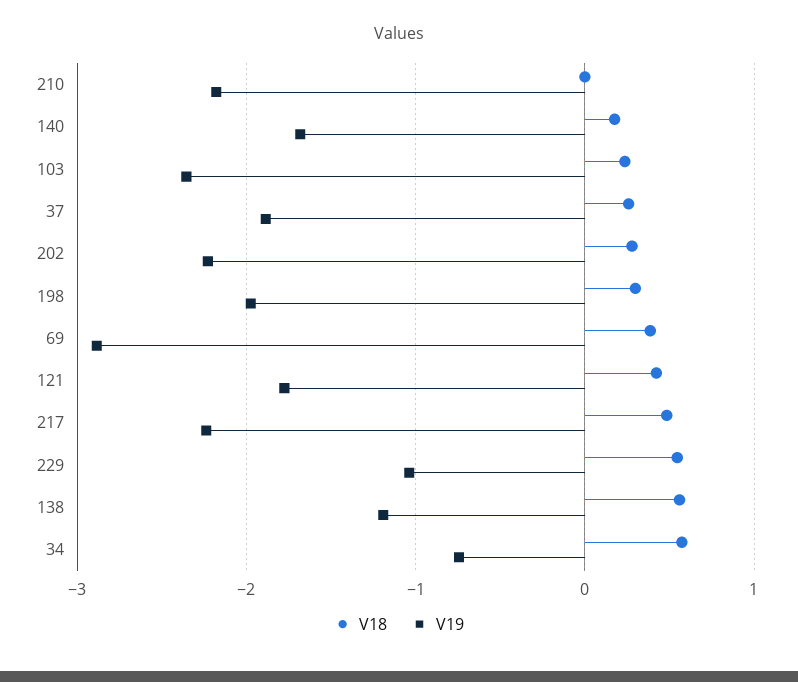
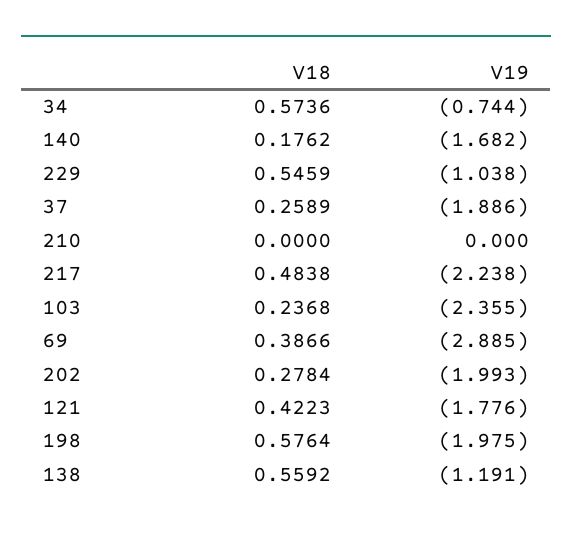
  {
    "V18": {
      "210": 0,
      "140": 0.1762,
      "103": 0.2368,
      "37": 0.2589,
      "202": 0.2784,
-     "198": 0.3,
+     "198": 0.5764,
      "69": 0.3866,
      "121": 0.4223,
      "217": 0.4838,
      "229": 0.5459,
      "138": 0.5592,
      "34": 0.5736
    },
    "V19": {
-     "210": -2.2,
+     "210": 0,
      "140": -1.682,
      "103": -2.355,
      "37": -1.886,
-     "202": -2.2,
+     "202": -1.993,
      "198": -1.975,
      "69": -2.885,
      "121": -1.776,
      "217": -2.238,
      "229": -1.038,
      "138": -1.191,
      "34": -0.744
    }
  }

